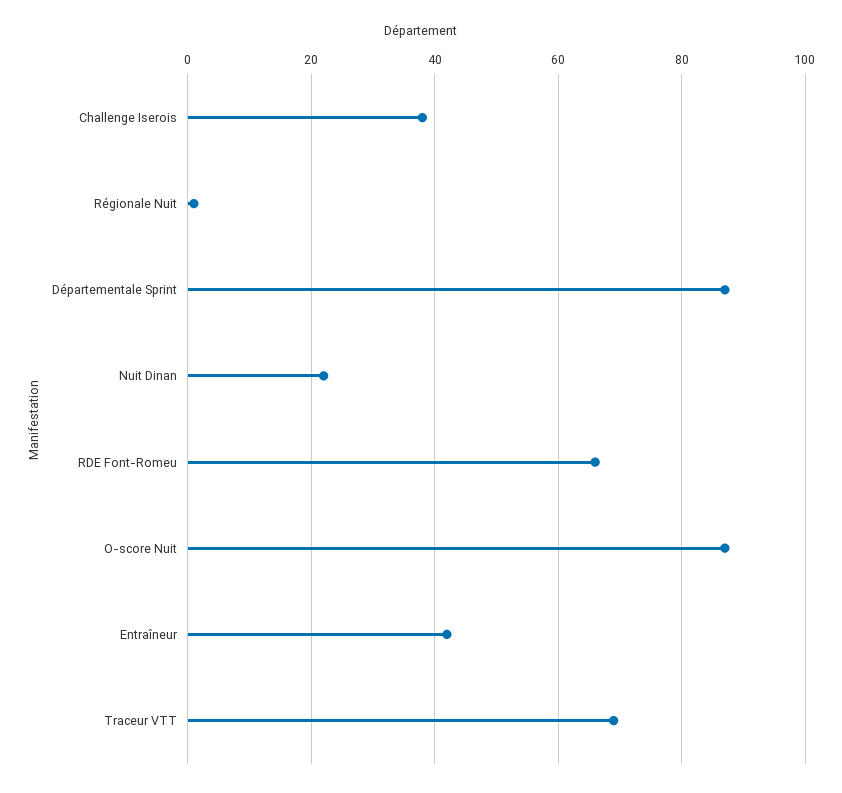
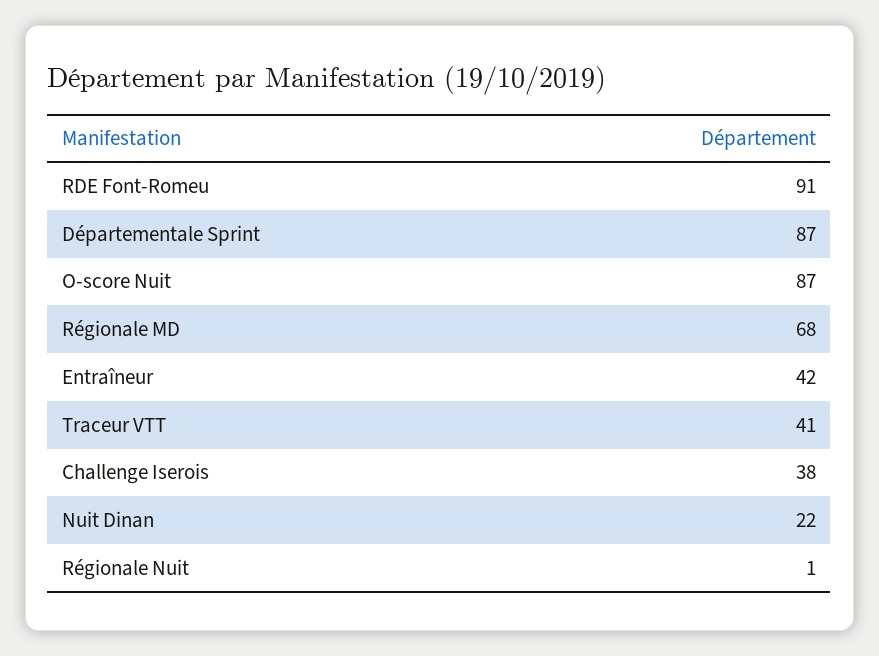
  {
    "Challenge Iserois": 38,
    "Régionale Nuit": 1,
    "Départementale Sprint": 87,
    "Nuit Dinan": 22,
-   "RDE Font-Romeu": 65,
+   "RDE Font-Romeu": 91,
    "O-score Nuit": 87,
    "Entraîneur": 42,
-   "Traceur VTT": 70
+   "Traceur VTT": 41,
+   "Régionale MD": 68
  }

